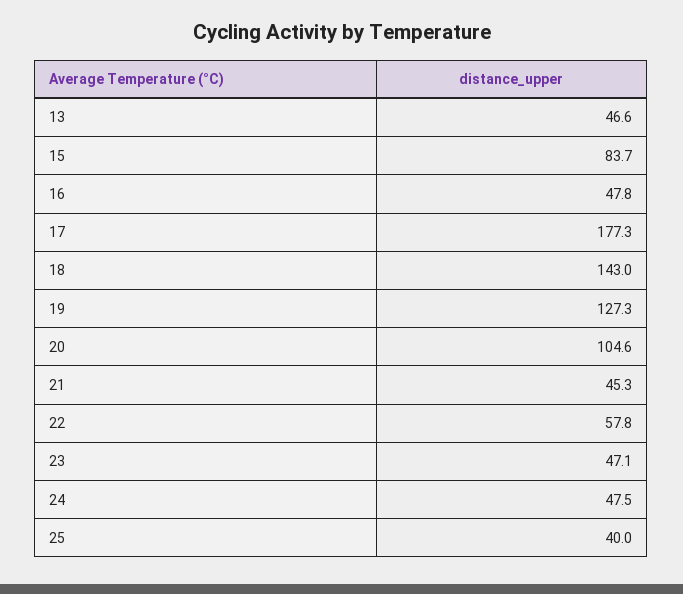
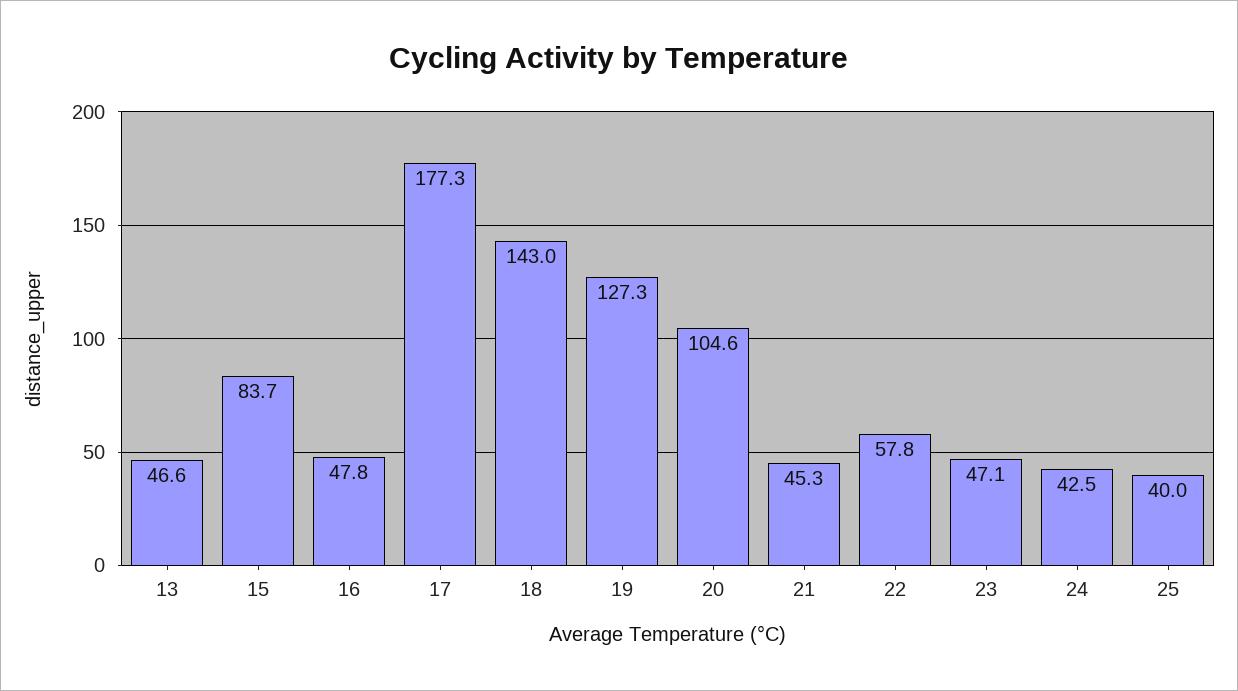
  {
    "13": 46.6,
    "15": 83.7,
    "16": 47.8,
    "17": 177.3,
    "18": 143,
    "19": 127.3,
    "20": 104.6,
    "21": 45.3,
    "22": 57.8,
    "23": 47.1,
-   "24": 47.5,
+   "24": 42.5,
    "25": 40
  }

